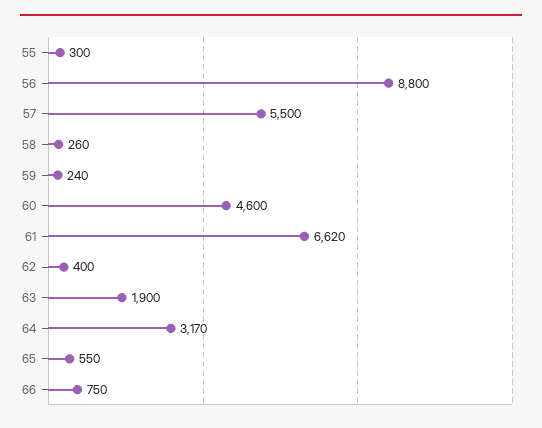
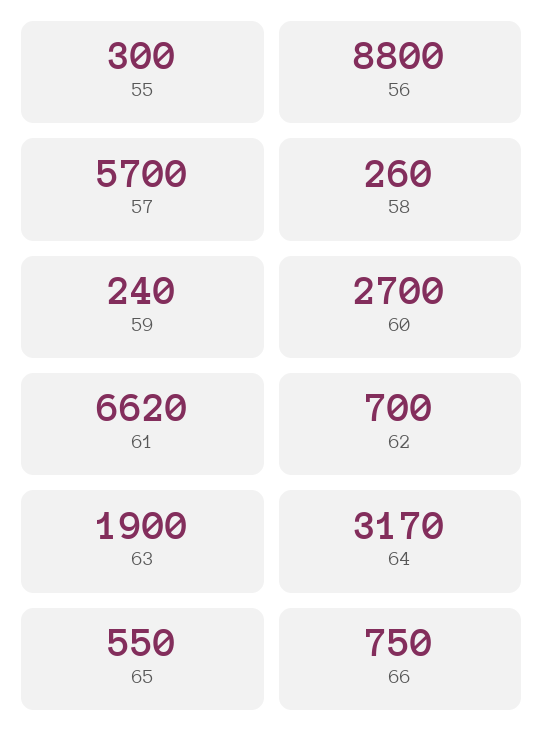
  {
    "55": 300,
    "56": 8800,
-   "57": 5500,
+   "57": 5700,
    "58": 260,
    "59": 240,
-   "60": 4600,
+   "60": 2700,
    "61": 6620,
-   "62": 400,
+   "62": 700,
    "63": 1900,
    "64": 3170,
    "65": 550,
    "66": 750
  }

